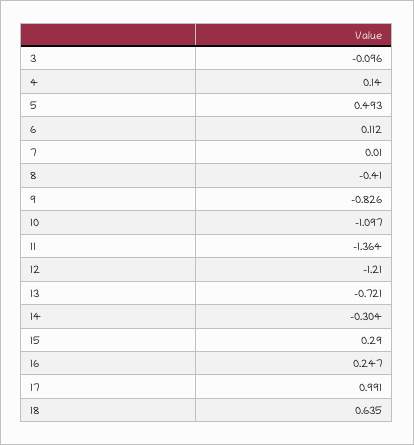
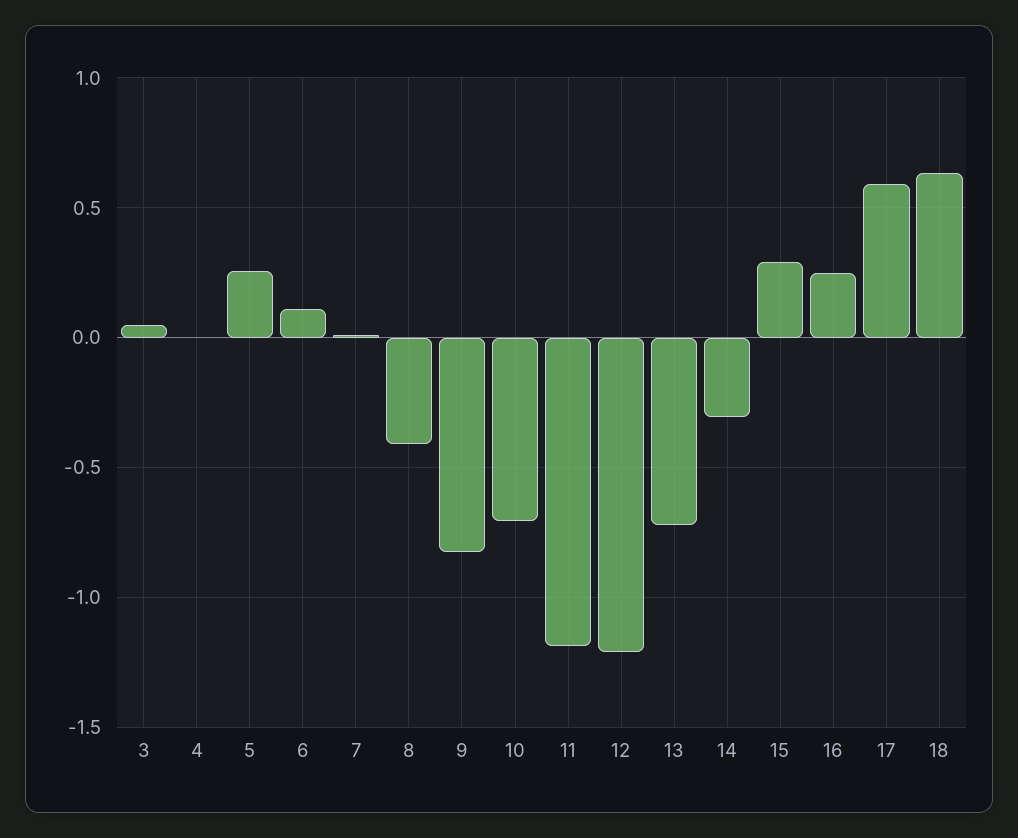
  {
-   "3": -0.096,
+   "3": 0.05,
-   "4": 0.14,
+   "4": 0,
-   "5": 0.493,
+   "5": 0.25,
    "6": 0.112,
    "7": 0.01,
    "8": -0.41,
    "9": -0.826,
-   "10": -1.097,
+   "10": -0.7,
-   "11": -1.364,
+   "11": -1.2,
    "12": -1.21,
    "13": -0.721,
    "14": -0.304,
    "15": 0.29,
    "16": 0.247,
-   "17": 0.991,
+   "17": 0.6,
    "18": 0.635
  }

